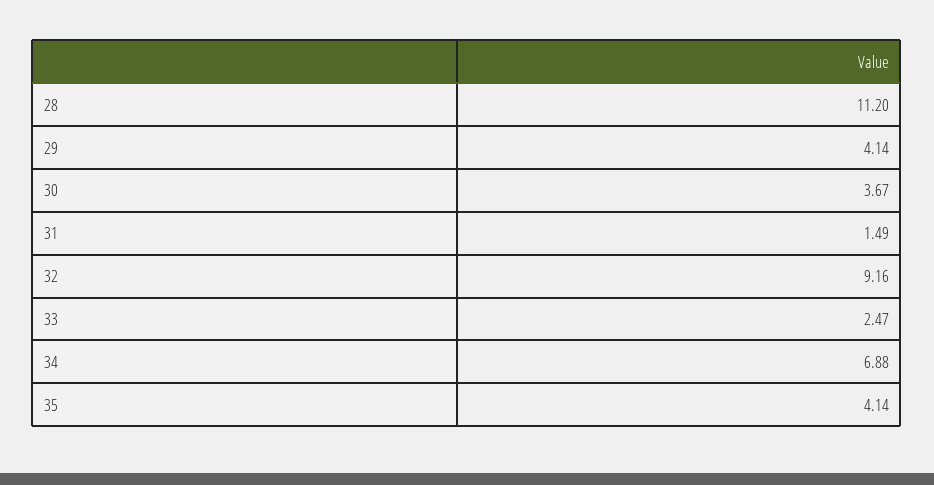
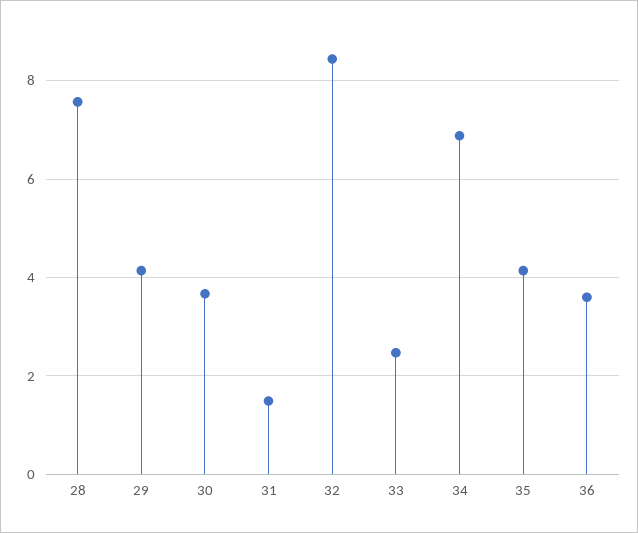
  {
-   "28": 11.2,
+   "28": 7.6,
    "29": 4.14,
    "30": 3.67,
    "31": 1.49,
-   "32": 9.16,
+   "32": 8.4,
    "33": 2.47,
    "34": 6.88,
-   "35": 4.14
+   "35": 4.14,
+   "36": 3.6
  }

